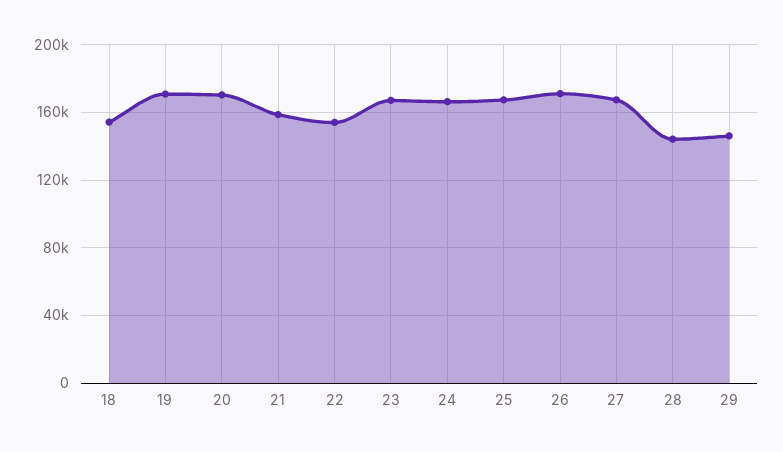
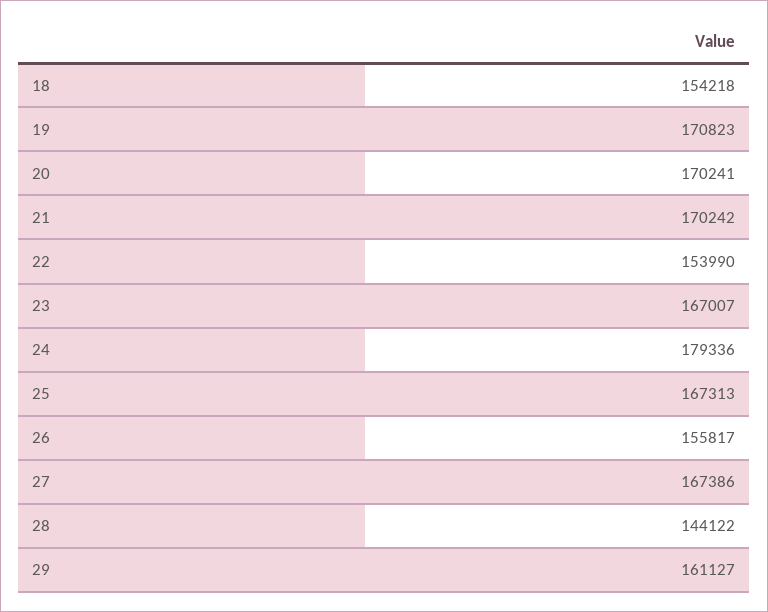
  {
    "18": 154218,
    "19": 170823,
    "20": 170241,
-   "21": 160000,
+   "21": 170242,
    "22": 153990,
    "23": 167007,
-   "24": 165000,
+   "24": 179336,
    "25": 167313,
-   "26": 170000,
+   "26": 155817,
    "27": 167386,
    "28": 144122,
-   "29": 145000
+   "29": 161127
  }

